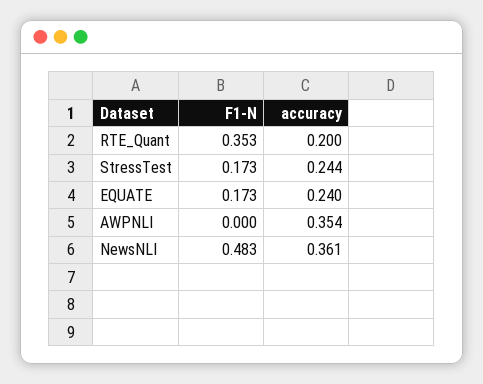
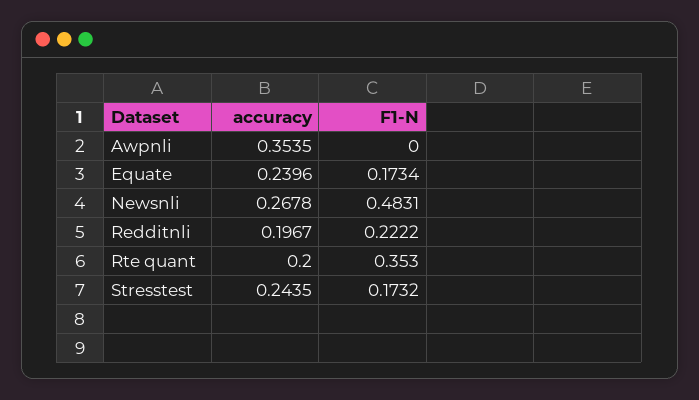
  {
    "F1-N": {
      "RTE_Quant": 0.353,
      "StressTest": 0.1732,
      "EQUATE": 0.1734,
      "AWPNLI": 0,
-     "NewsNLI": 0.4831
+     "NewsNLI": 0.4831,
+     "Redditnli": 0.2222
    },
    "accuracy": {
      "RTE_Quant": 0.2,
      "StressTest": 0.2435,
      "EQUATE": 0.2396,
      "AWPNLI": 0.3535,
-     "NewsNLI": 0.361
+     "NewsNLI": 0.2678,
+     "Redditnli": 0.1967
    }
  }

